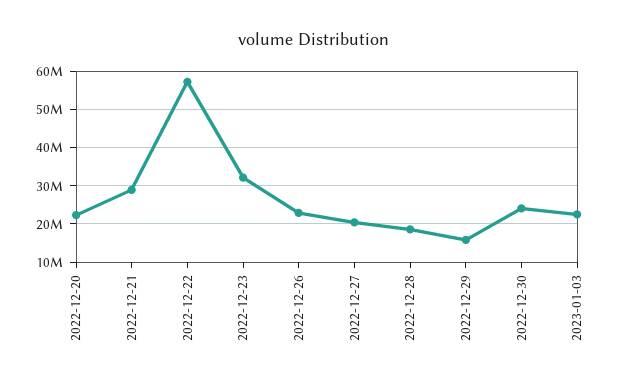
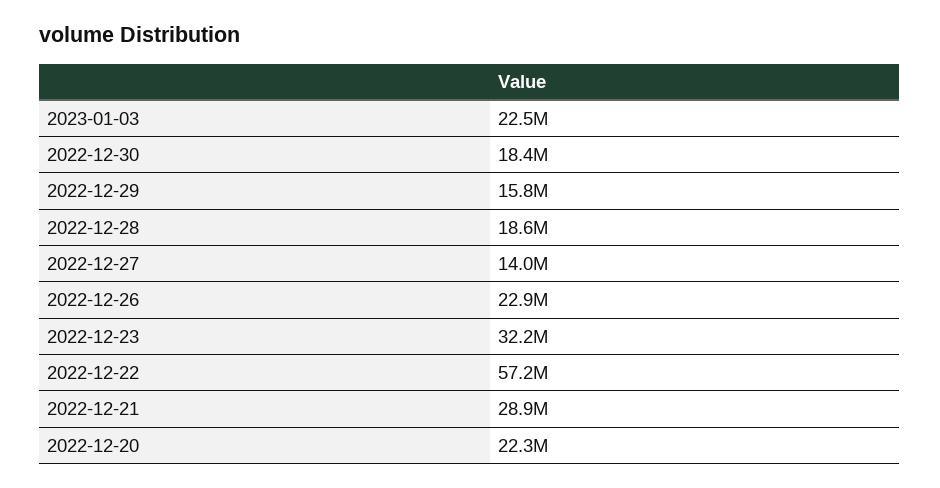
  {
    "2022-12-20": 22300000,
    "2022-12-21": 28900000,
    "2022-12-22": 57200000,
    "2022-12-23": 32200000,
    "2022-12-26": 22900000,
-   "2022-12-27": 20000000,
+   "2022-12-27": 14000000,
    "2022-12-28": 18600000,
    "2022-12-29": 15800000,
-   "2022-12-30": 24000000,
+   "2022-12-30": 18400000,
    "2023-01-03": 22500000
  }

